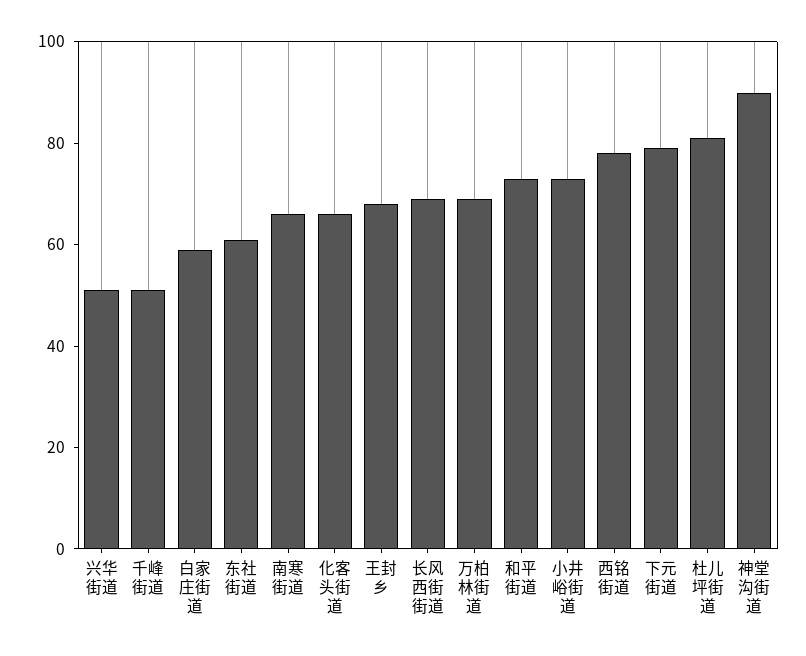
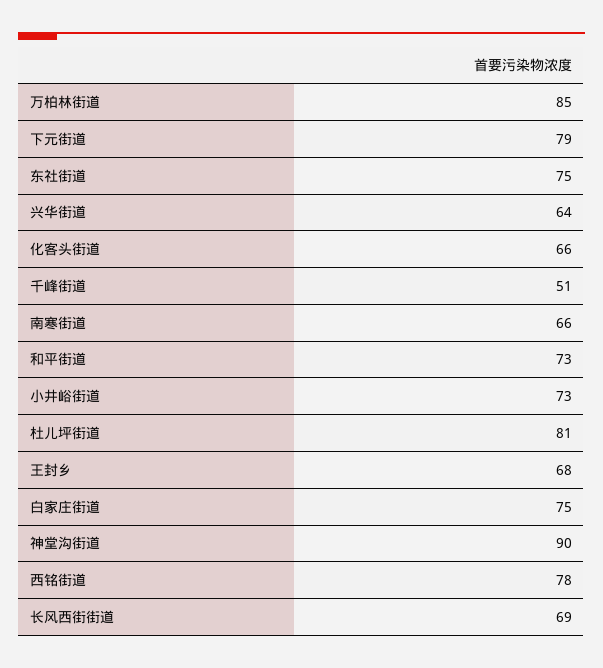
  {
-   "兴华街道": 50,
+   "兴华街道": 64,
    "千峰街道": 51,
-   "白家庄街道": 60,
+   "白家庄街道": 75,
-   "东社街道": 60,
+   "东社街道": 75,
    "南寒街道": 66,
    "化客头街道": 66,
    "王封乡": 68,
    "长风西街街道": 69,
-   "万柏林街道": 70,
+   "万柏林街道": 85,
    "和平街道": 73,
    "小井峪街道": 73,
    "西铭街道": 78,
    "下元街道": 79,
    "杜儿坪街道": 81,
    "神堂沟街道": 90
  }

